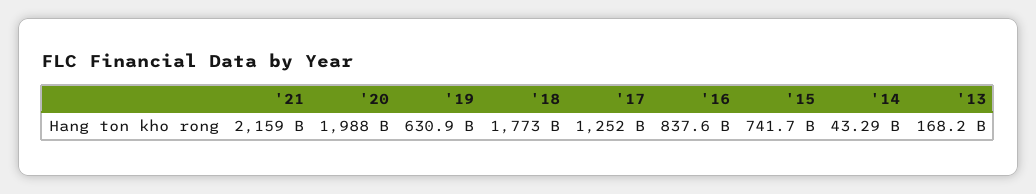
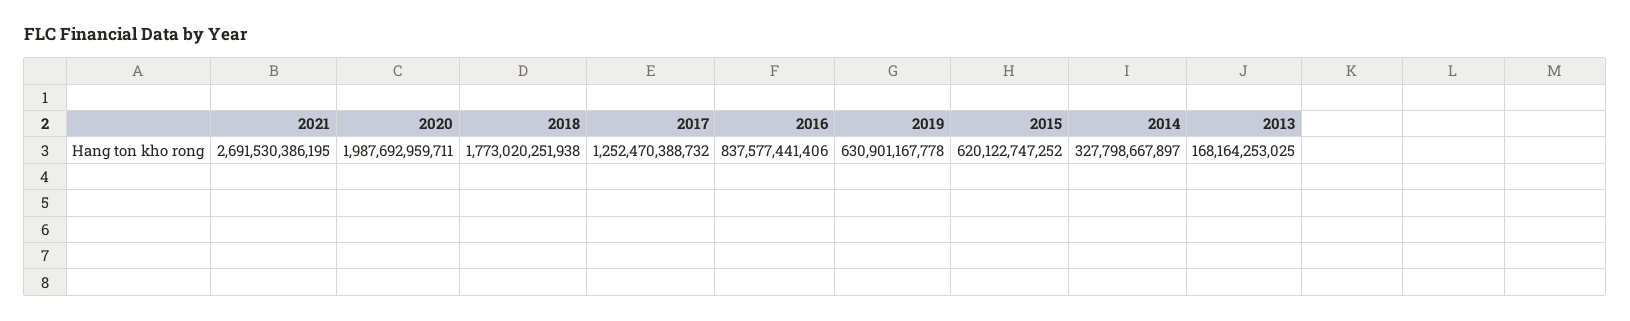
  {
-   "'21": 2159000000000,
+   "'21": 2691530386195,
    "'20": 1987692959711,
    "'19": 630901167778,
    "'18": 1773020251938,
    "'17": 1252470388732,
    "'16": 837577441406,
-   "'15": 741700000000,
+   "'15": 620122747252,
-   "'14": 43290000000,
+   "'14": 327798667897,
    "'13": 168164253025
  }

